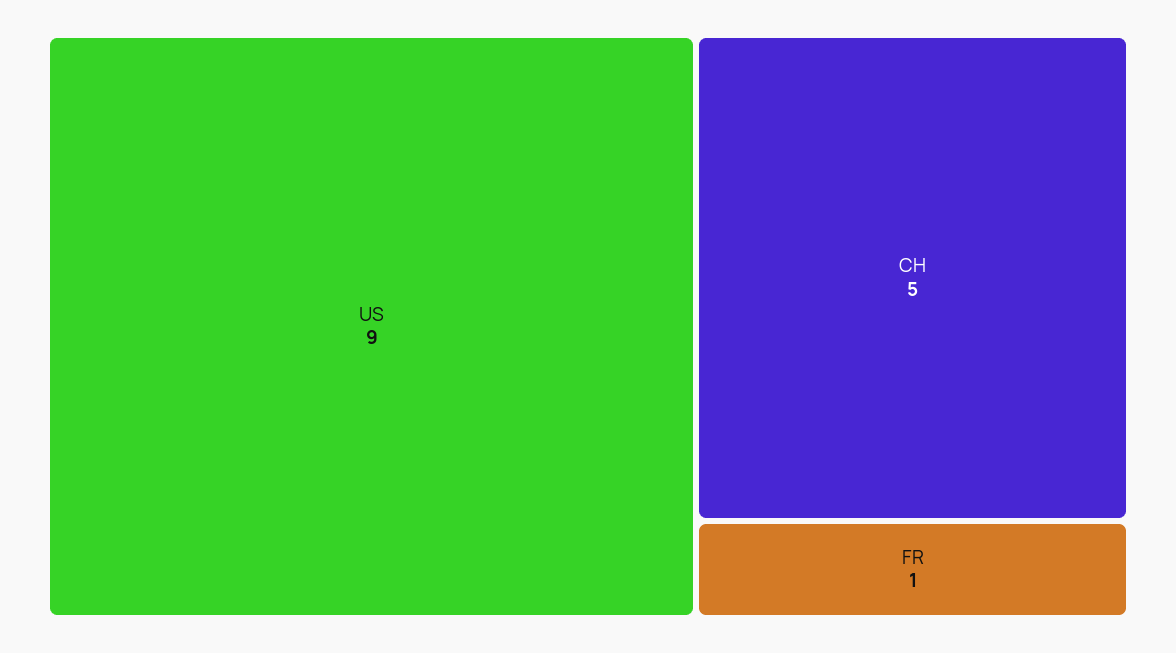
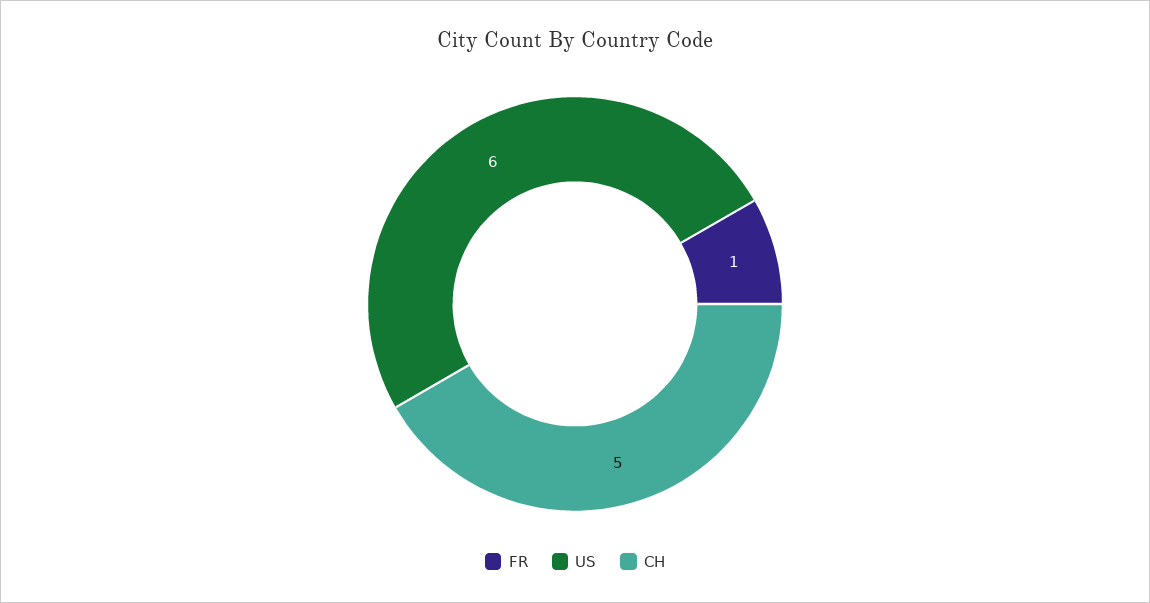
  {
-   "US": 9,
+   "US": 6,
    "CH": 5,
    "FR": 1
  }

